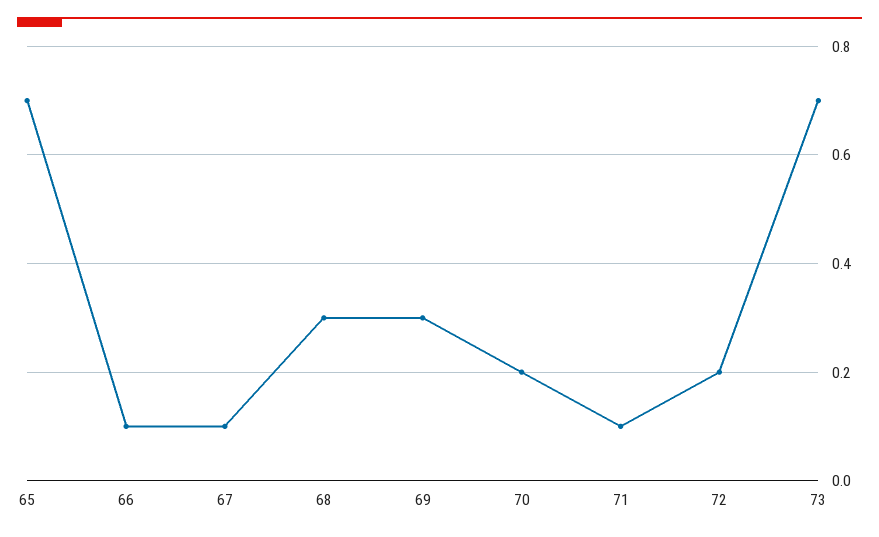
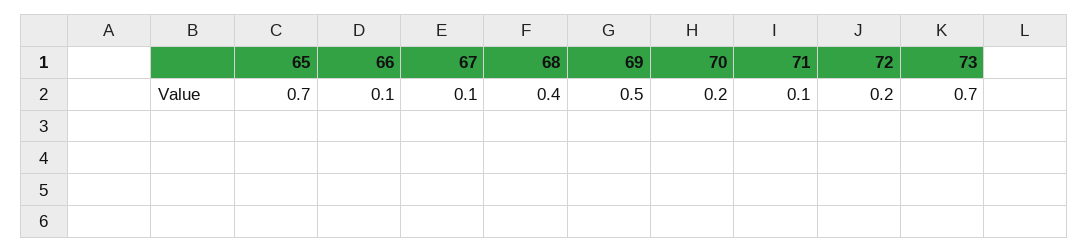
  {
    "65": 0.7,
    "66": 0.1,
    "67": 0.1,
-   "68": 0.3,
+   "68": 0.4,
-   "69": 0.3,
+   "69": 0.5,
    "70": 0.2,
    "71": 0.1,
    "72": 0.2,
    "73": 0.7
  }

